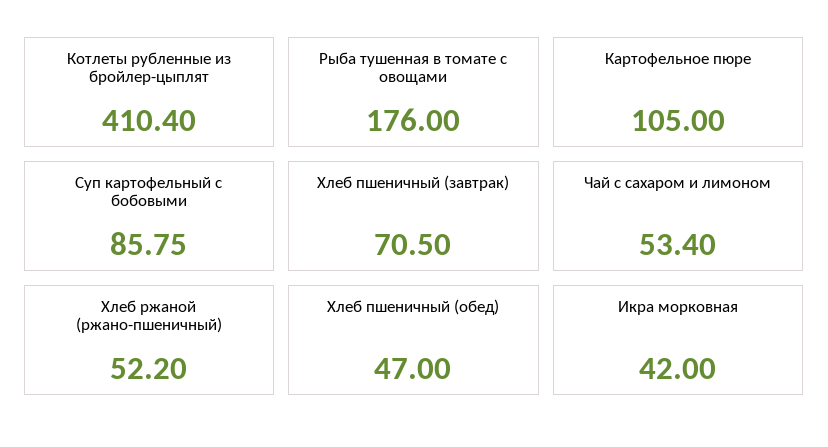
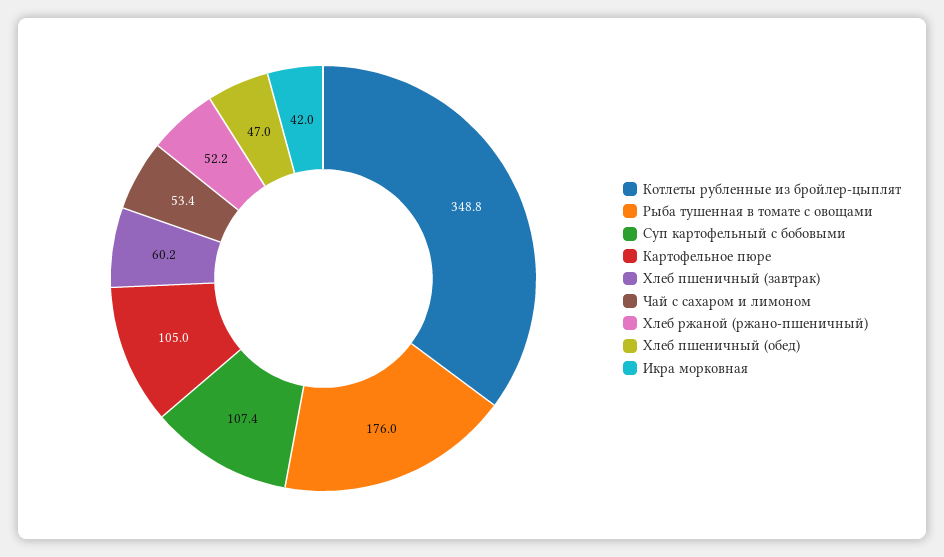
  {
-   "Котлеты рубленные из бройлер-цыплят": 410.4,
+   "Котлеты рубленные из бройлер-цыплят": 348.8,
    "Рыба тушенная в томате с овощами": 176,
    "Картофельное пюре": 105,
-   "Суп картофельный с бобовыми": 85.75,
+   "Суп картофельный с бобовыми": 107.4,
-   "Хлеб пшеничный (завтрак)": 70.5,
+   "Хлеб пшеничный (завтрак)": 60.2,
    "Чай с сахаром и лимоном": 53.4,
    "Хлеб ржаной (ржано-пшеничный)": 52.2,
    "Хлеб пшеничный (обед)": 47,
    "Икра морковная": 42
  }

